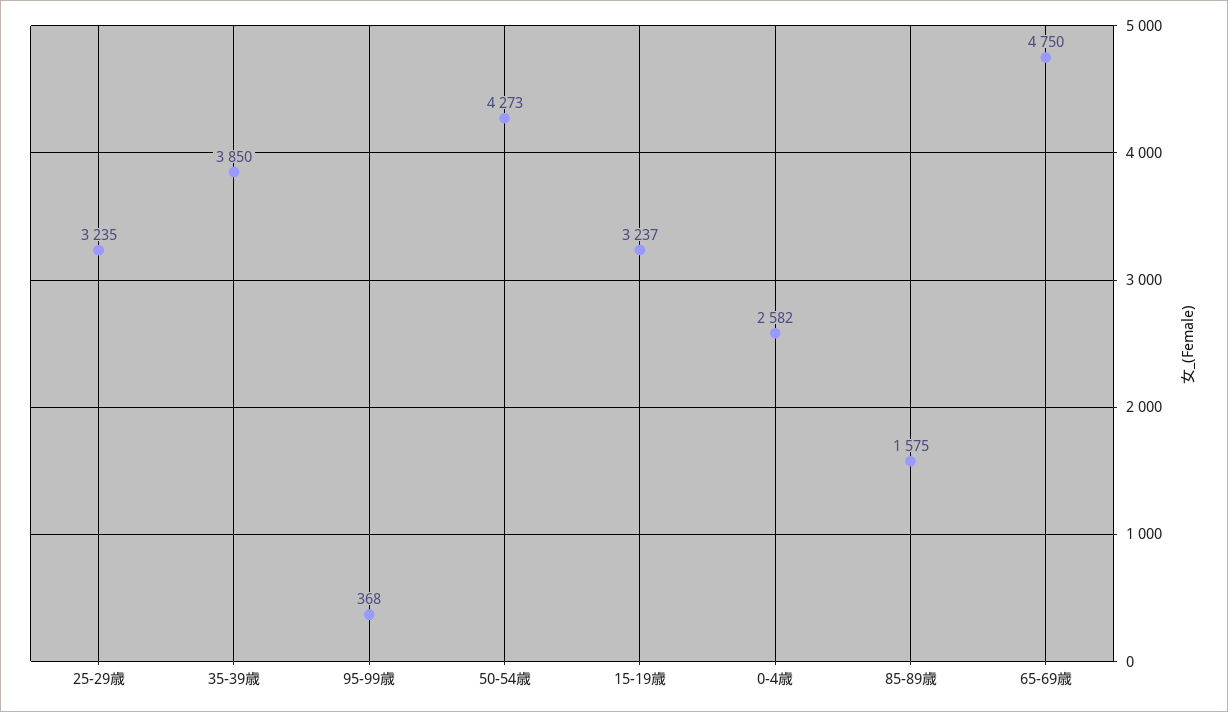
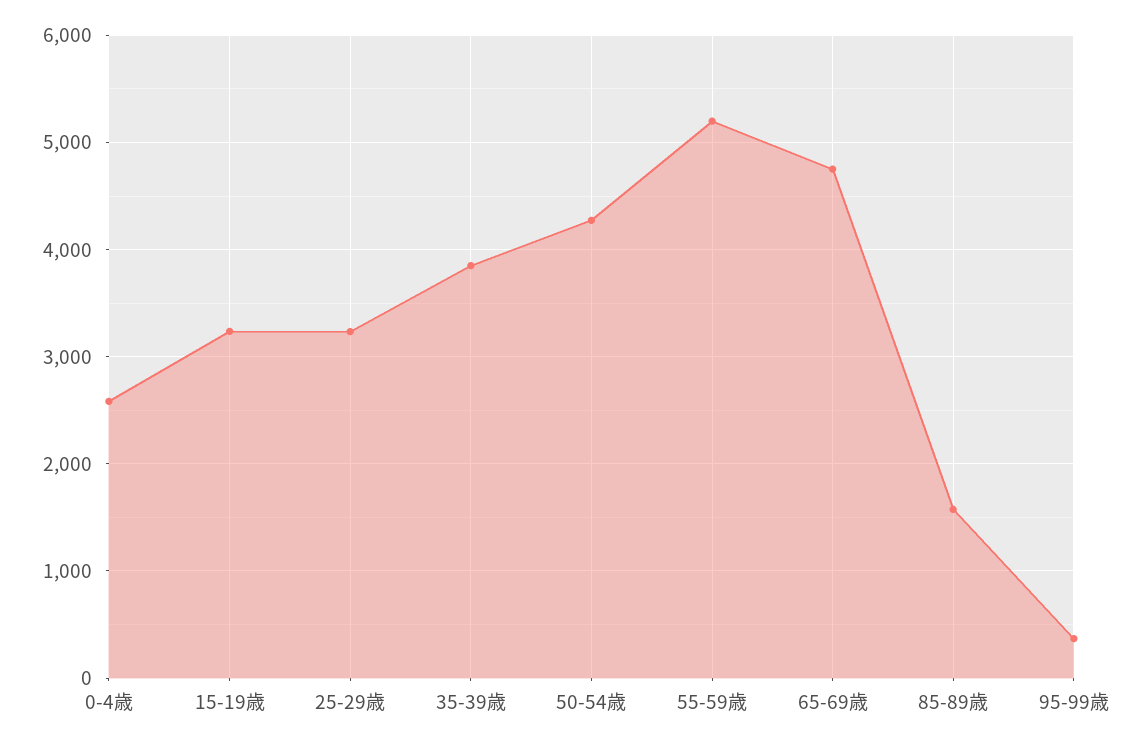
  {
    "25-29歳": 3235,
    "35-39歳": 3850,
    "95-99歳": 368,
    "50-54歳": 4273,
    "15-19歳": 3237,
    "0-4歳": 2582,
    "85-89歳": 1575,
-   "65-69歳": 4750
+   "65-69歳": 4750,
+   "55-59歳": 5200
  }

